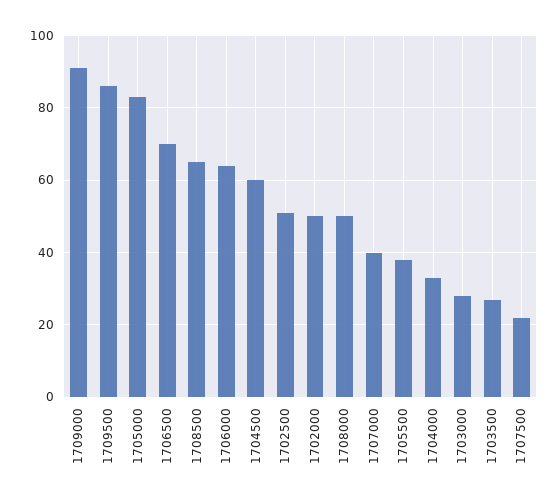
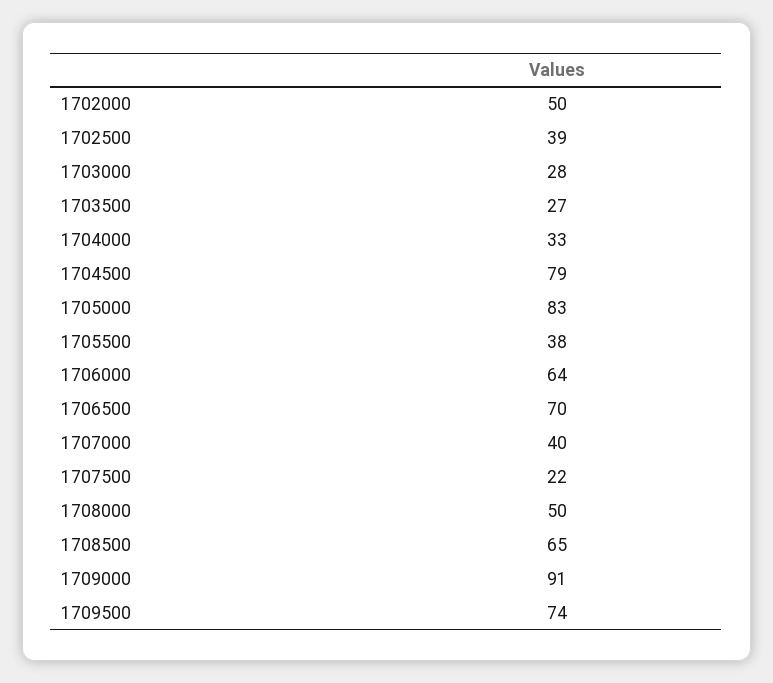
  {
    "1709000": 91,
-   "1709500": 85,
+   "1709500": 74,
    "1705000": 83,
    "1706500": 70,
    "1708500": 65,
    "1706000": 64,
-   "1704500": 60,
+   "1704500": 79,
-   "1702500": 50,
+   "1702500": 39,
    "1702000": 50,
    "1708000": 50,
    "1707000": 40,
    "1705500": 38,
    "1704000": 33,
    "1703000": 28,
    "1703500": 27,
    "1707500": 22
  }

